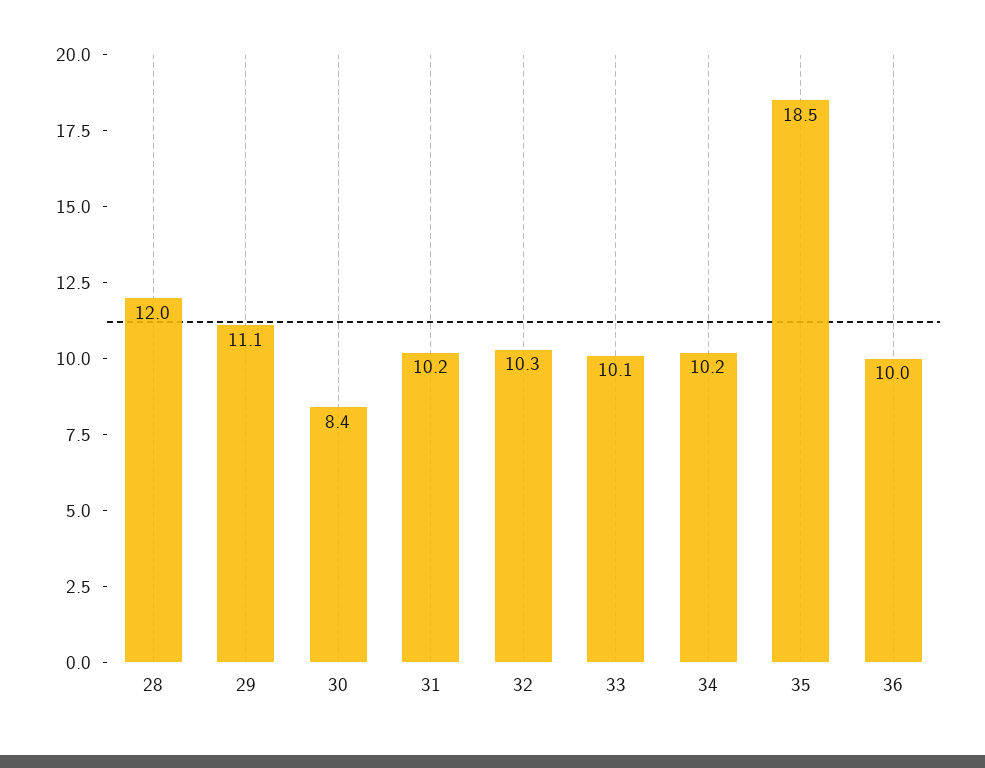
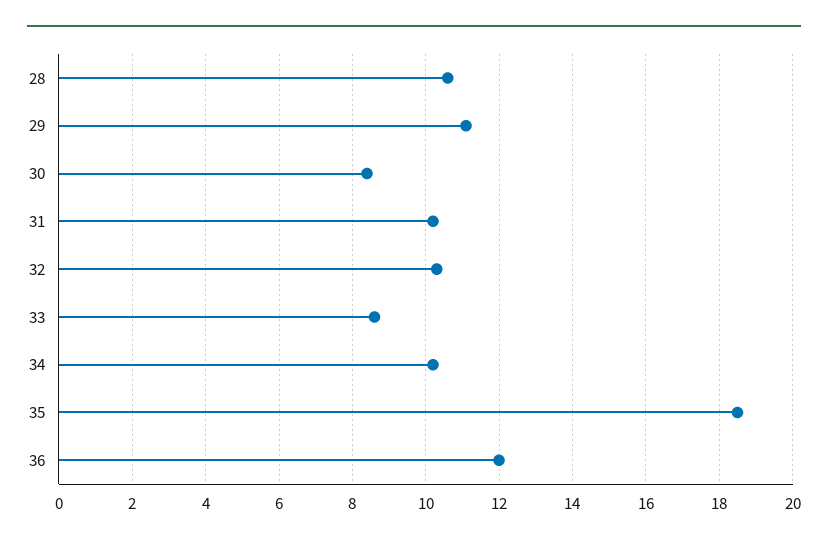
  {
-   "28": 12,
+   "28": 10.5,
    "29": 11.1,
    "30": 8.4,
    "31": 10.2,
    "32": 10.3,
-   "33": 10.1,
+   "33": 8.5,
    "34": 10.2,
    "35": 18.5,
-   "36": 10
+   "36": 12
  }

